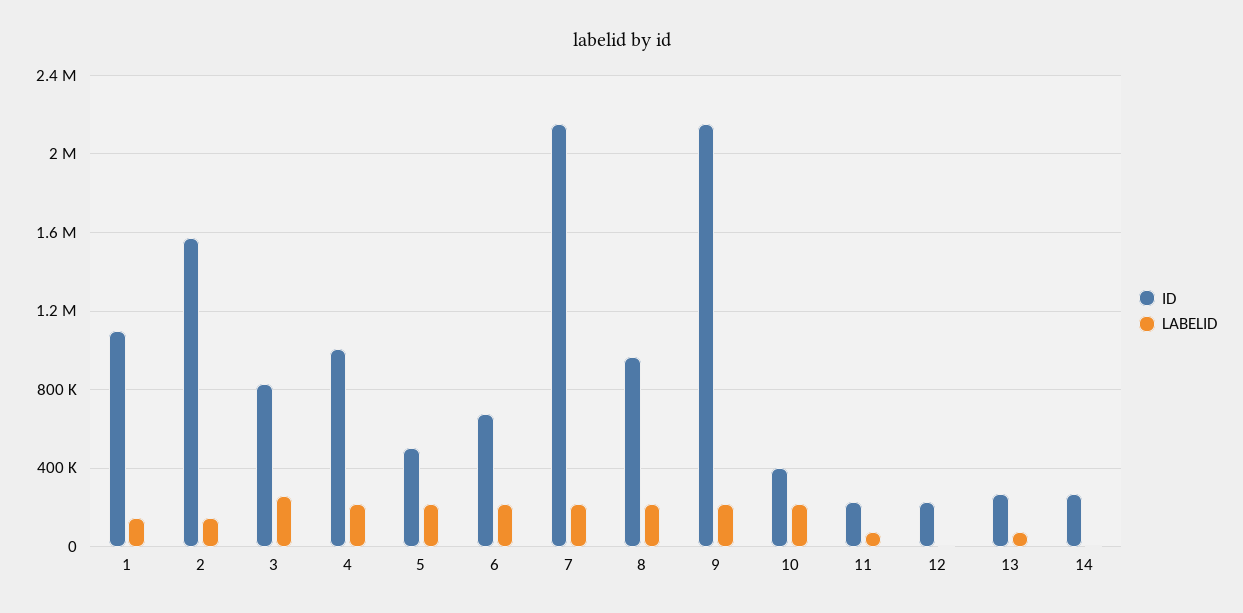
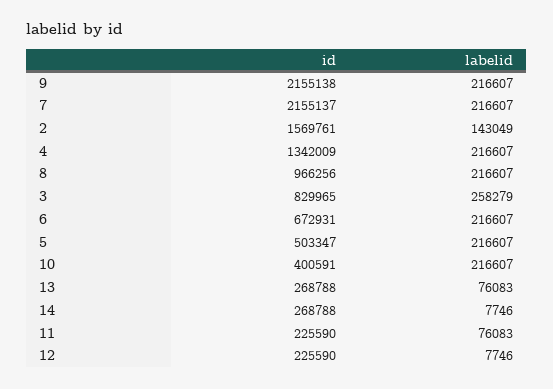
  {
    "ID": {
-     "1": 1100000,
      "2": 1569761,
      "3": 829965,
-     "4": 1000000,
+     "4": 1342009,
      "5": 503347,
      "6": 672931,
      "7": 2155137,
      "8": 966256,
      "9": 2155138,
      "10": 400591,
      "11": 225590,
      "12": 225590,
      "13": 268788,
      "14": 268788
    },
    "LABELID": {
-     "1": 150000,
      "2": 143049,
      "3": 258279,
      "4": 216607,
      "5": 216607,
      "6": 216607,
      "7": 216607,
      "8": 216607,
      "9": 216607,
      "10": 216607,
      "11": 76083,
      "12": 7746,
      "13": 76083,
      "14": 7746
    }
  }

